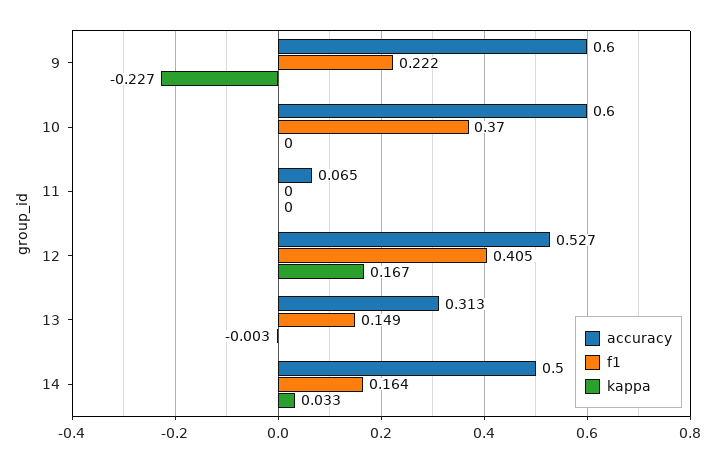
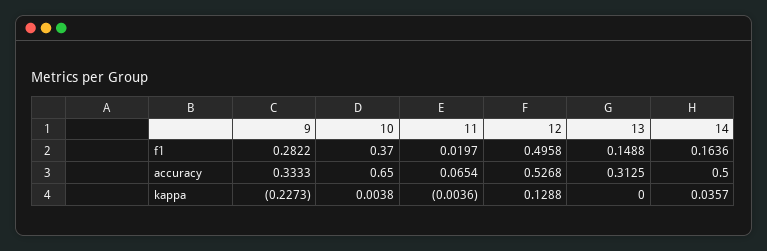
  {
    "accuracy": {
-     "9": 0.6,
+     "9": 0.3333,
-     "10": 0.6,
+     "10": 0.65,
      "11": 0.0654,
      "12": 0.5268,
      "13": 0.3125,
      "14": 0.5
    },
    "f1": {
-     "9": 0.222,
+     "9": 0.2822,
      "10": 0.37,
-     "11": 0,
+     "11": 0.0197,
-     "12": 0.405,
+     "12": 0.4958,
      "13": 0.1488,
      "14": 0.1636
    },
    "kappa": {
      "9": -0.2273,
-     "10": 0,
+     "10": 0.0038,
-     "11": 0,
+     "11": -0.0036,
-     "12": 0.167,
+     "12": 0.1288,
-     "13": -0.003,
+     "13": 0,
-     "14": 0.033
+     "14": 0.0357
    }
  }

